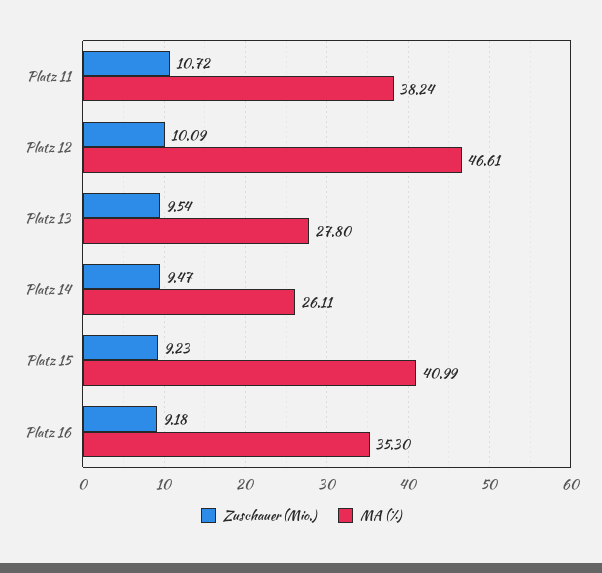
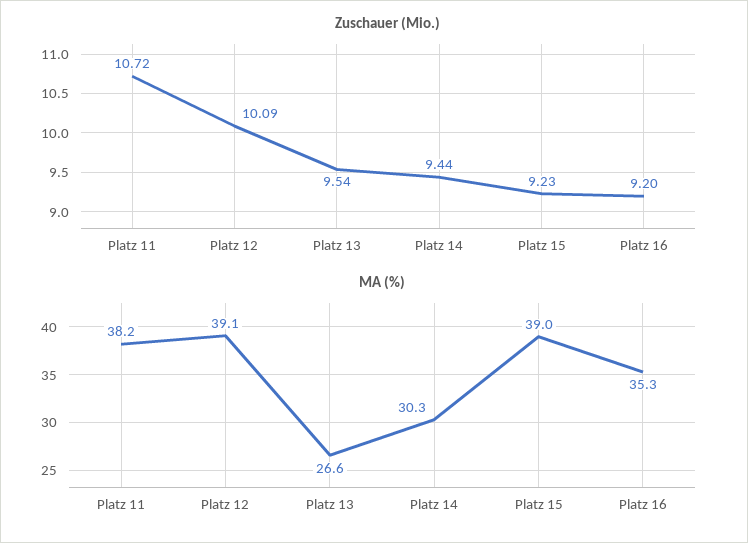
  {
    "Zuschauer (Mio.)": {
      "Platz 11": 10.72,
      "Platz 12": 10.09,
      "Platz 13": 9.54,
-     "Platz 14": 9.47,
+     "Platz 14": 9.44,
      "Platz 15": 9.23,
-     "Platz 16": 9.18
+     "Platz 16": 9.2
    },
    "MA (%)": {
      "Platz 11": 38.24,
-     "Platz 12": 46.61,
+     "Platz 12": 39.1,
-     "Platz 13": 27.8,
+     "Platz 13": 26.6,
-     "Platz 14": 26.11,
+     "Platz 14": 30.3,
-     "Platz 15": 40.99,
+     "Platz 15": 39,
      "Platz 16": 35.3
    }
  }

